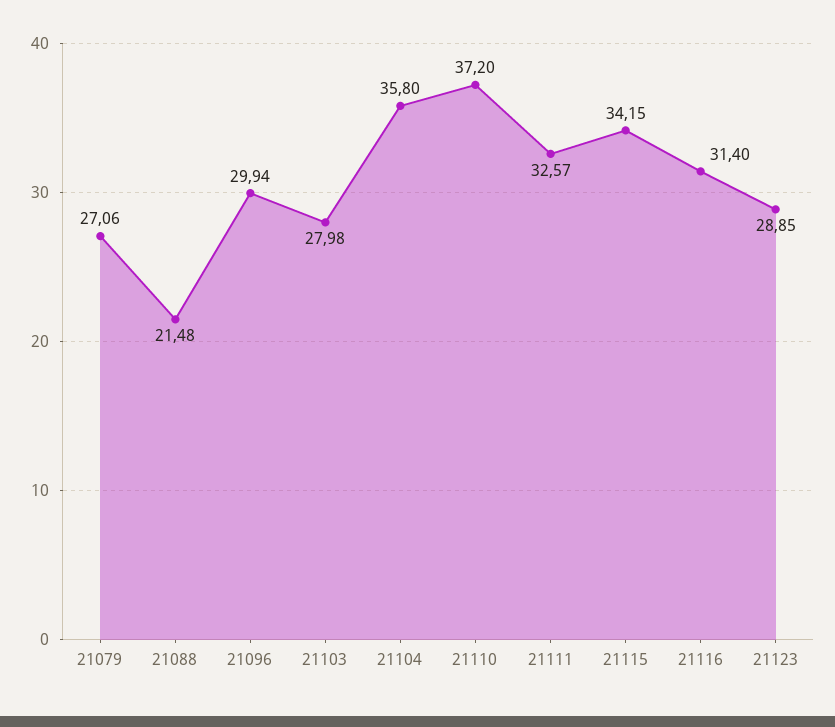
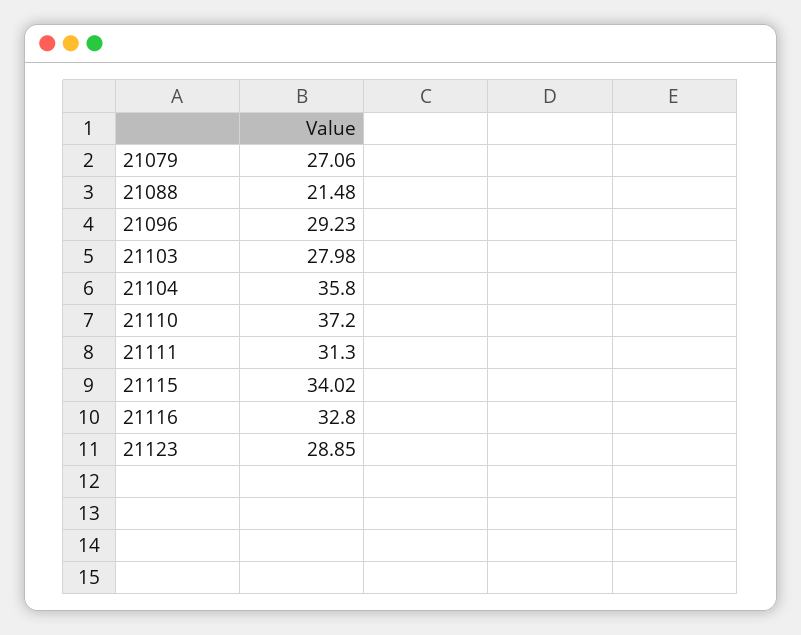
  {
    "21079": 27.06,
    "21088": 21.48,
-   "21096": 29.94,
+   "21096": 29.23,
    "21103": 27.98,
    "21104": 35.8,
    "21110": 37.2,
-   "21111": 32.57,
+   "21111": 31.3,
-   "21115": 34.15,
+   "21115": 34.02,
-   "21116": 31.4,
+   "21116": 32.8,
    "21123": 28.85
  }

